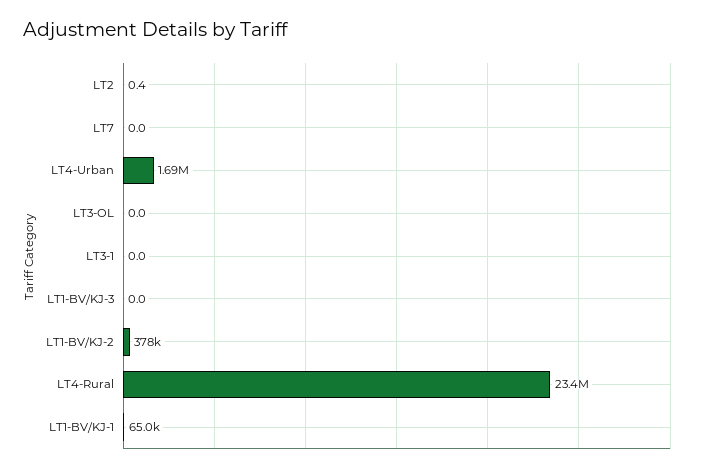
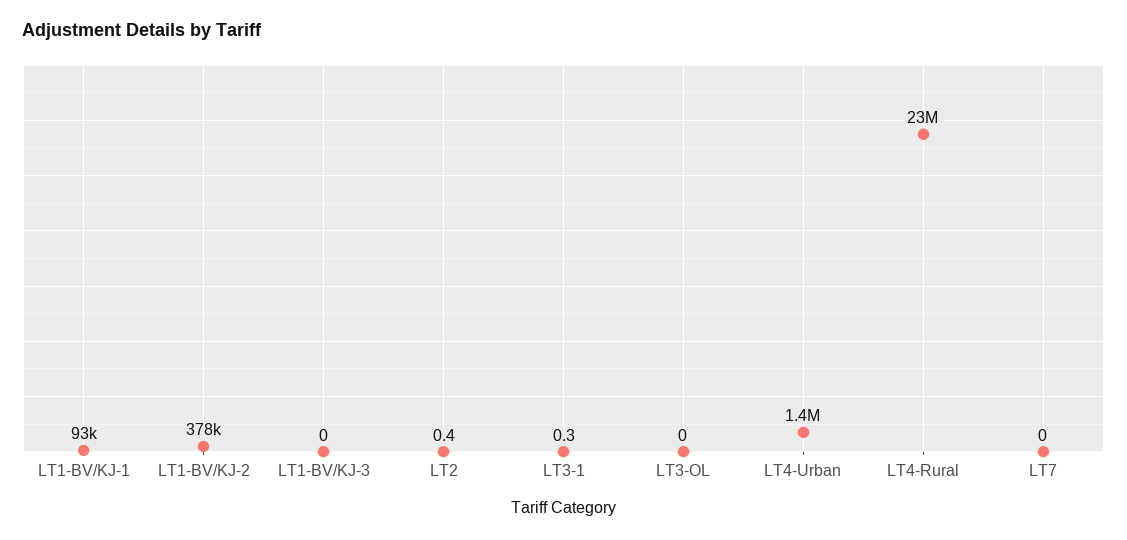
  {
    "LT2": 0.4,
    "LT7": 0,
-   "LT4-Urban": 1690000,
+   "LT4-Urban": 1400000,
    "LT3-OL": 0,
-   "LT3-1": 0,
+   "LT3-1": 0.3,
    "LT1-BV/KJ-3": 0,
    "LT1-BV/KJ-2": 378000,
    "LT4-Rural": 23400000,
-   "LT1-BV/KJ-1": 65000
+   "LT1-BV/KJ-1": 93000
  }

